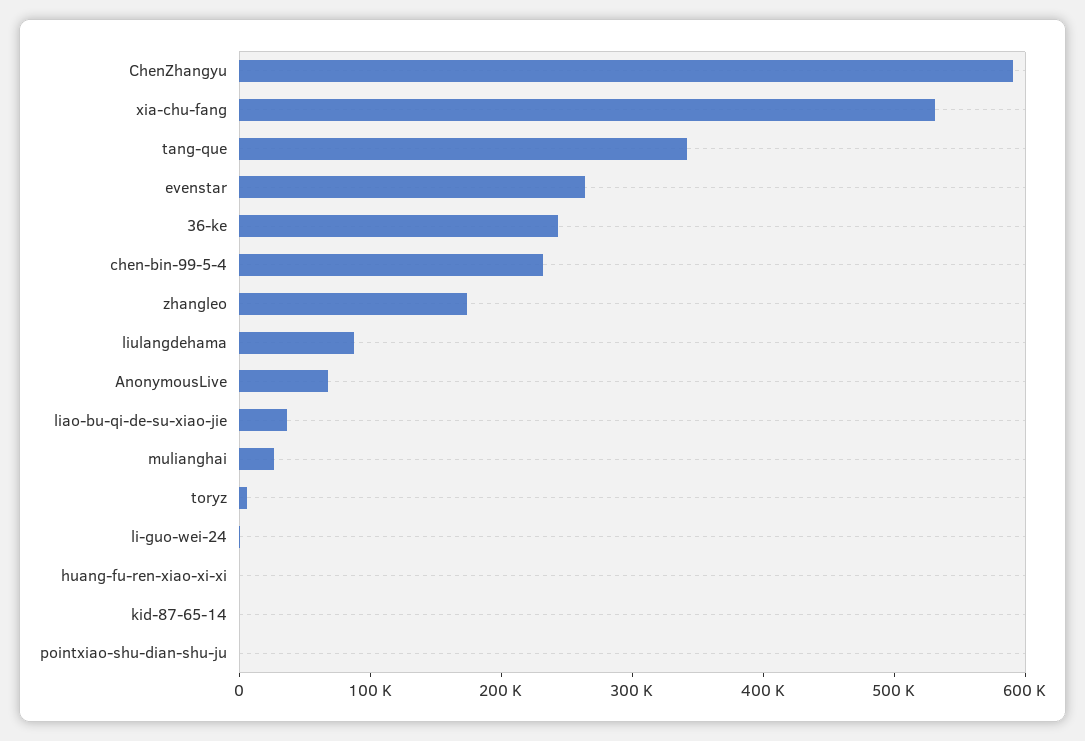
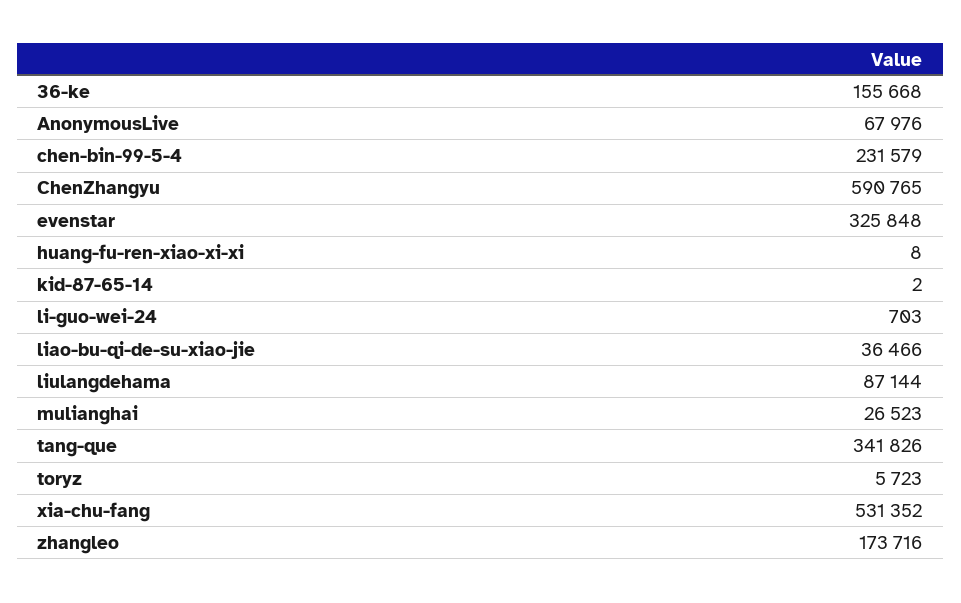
  {
    "ChenZhangyu": 590765,
    "xia-chu-fang": 531352,
    "tang-que": 341826,
-   "evenstar": 260000,
+   "evenstar": 325848,
-   "36-ke": 240000,
+   "36-ke": 155668,
    "chen-bin-99-5-4": 231579,
    "zhangleo": 173716,
    "liulangdehama": 87144,
    "AnonymousLive": 67976,
    "liao-bu-qi-de-su-xiao-jie": 36466,
    "mulianghai": 26523,
    "toryz": 5723,
    "li-guo-wei-24": 703,
    "huang-fu-ren-xiao-xi-xi": 8,
-   "kid-87-65-14": 2,
+   "kid-87-65-14": 2
-   "pointxiao-shu-dian-shu-ju": 0
  }

